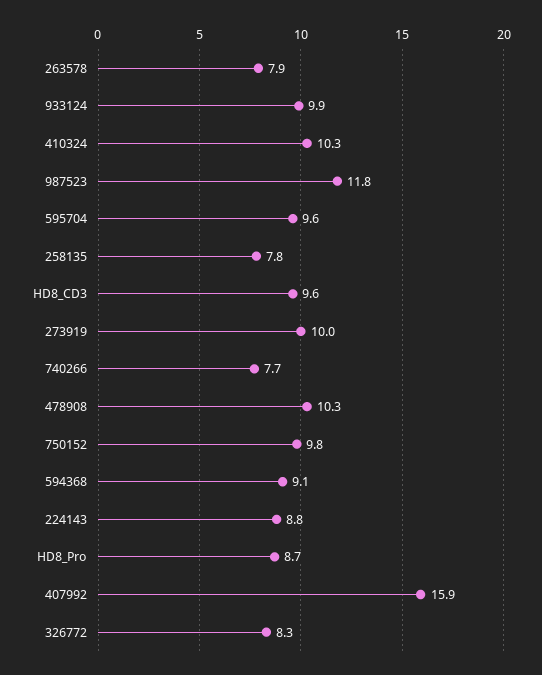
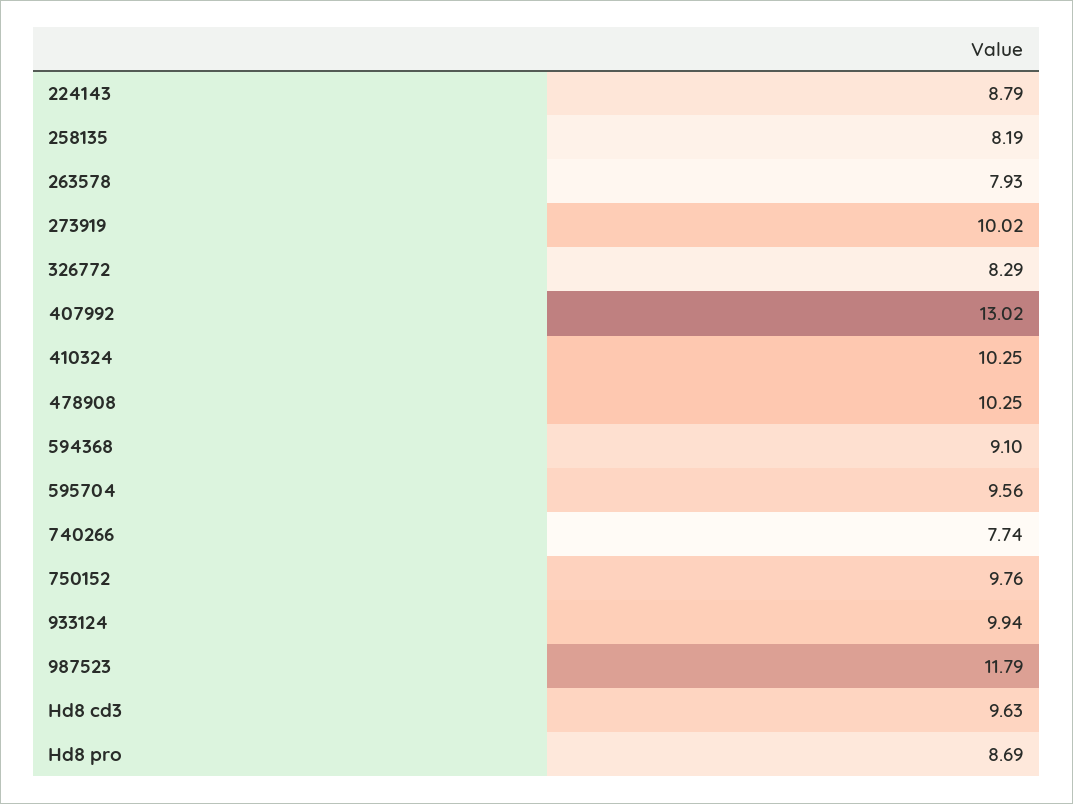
  {
    "263578": 7.93,
    "933124": 9.94,
    "410324": 10.25,
    "987523": 11.79,
    "595704": 9.56,
-   "258135": 7.8,
+   "258135": 8.19,
    "HD8_CD3": 9.63,
    "273919": 10.02,
    "740266": 7.74,
    "478908": 10.25,
    "750152": 9.76,
    "594368": 9.1,
    "224143": 8.79,
    "HD8_Pro": 8.69,
-   "407992": 15.9,
+   "407992": 13.02,
    "326772": 8.29
  }

